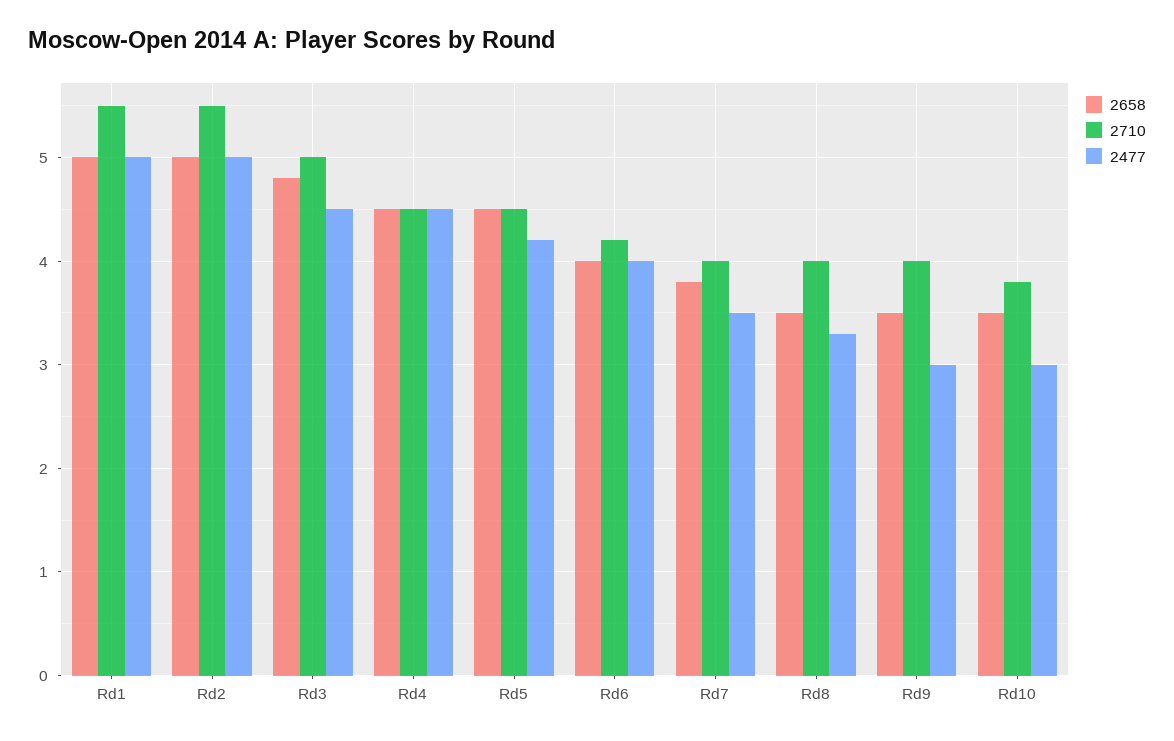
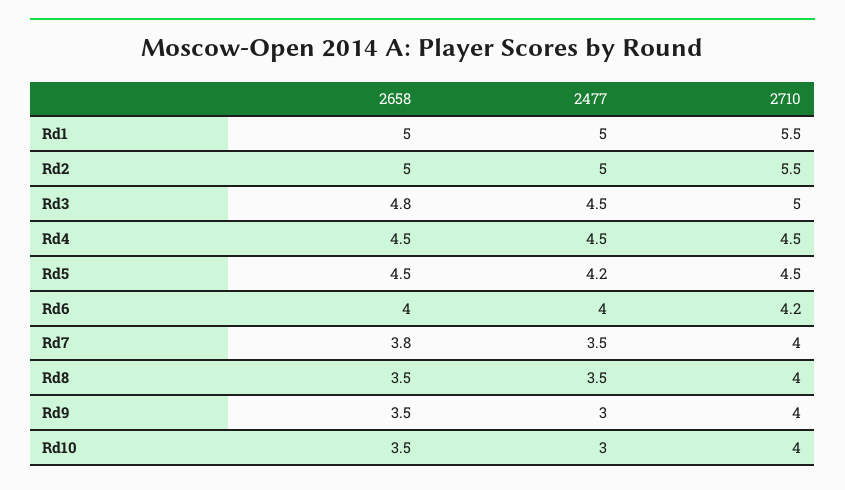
  {
    "2658": {
      "Rd1": 5,
      "Rd2": 5,
      "Rd3": 4.8,
      "Rd4": 4.5,
      "Rd5": 4.5,
      "Rd6": 4,
      "Rd7": 3.8,
      "Rd8": 3.5,
      "Rd9": 3.5,
      "Rd10": 3.5
    },
    "2710": {
      "Rd1": 5.5,
      "Rd2": 5.5,
      "Rd3": 5,
      "Rd4": 4.5,
      "Rd5": 4.5,
      "Rd6": 4.2,
      "Rd7": 4,
      "Rd8": 4,
      "Rd9": 4,
-     "Rd10": 3.8
+     "Rd10": 4
    },
    "2477": {
      "Rd1": 5,
      "Rd2": 5,
      "Rd3": 4.5,
      "Rd4": 4.5,
      "Rd5": 4.2,
      "Rd6": 4,
      "Rd7": 3.5,
-     "Rd8": 3.3,
+     "Rd8": 3.5,
      "Rd9": 3,
      "Rd10": 3
    }
  }

